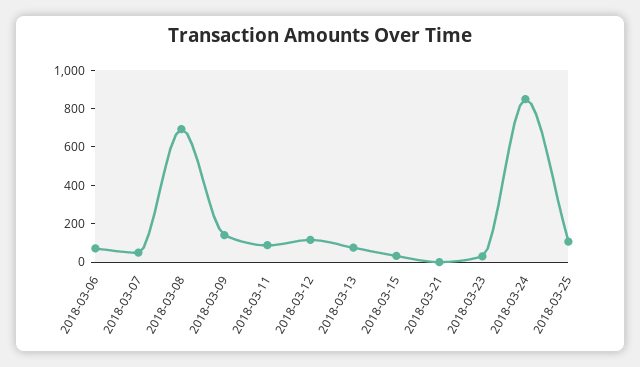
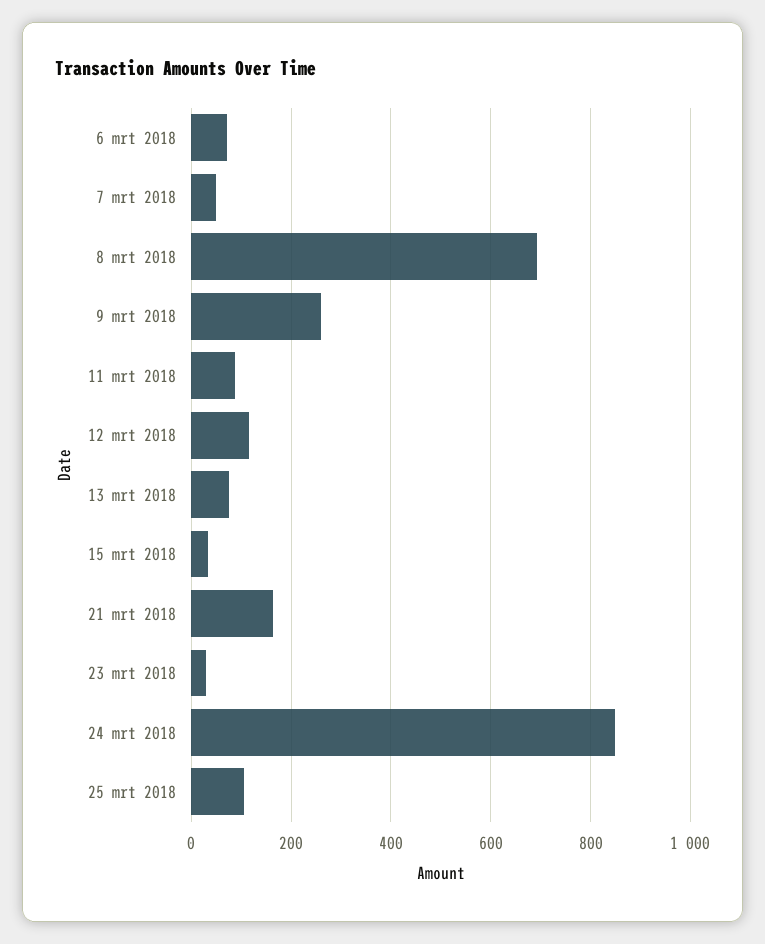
  {
    "2018-03-06": 80,
    "2018-03-07": 40,
    "2018-03-08": 700,
-   "2018-03-09": 150,
+   "2018-03-09": 260,
    "2018-03-11": 80,
    "2018-03-12": 120,
    "2018-03-13": 80,
    "2018-03-15": 40,
-   "2018-03-21": 0,
+   "2018-03-21": 160,
    "2018-03-23": 40,
    "2018-03-24": 840,
    "2018-03-25": 100
  }

